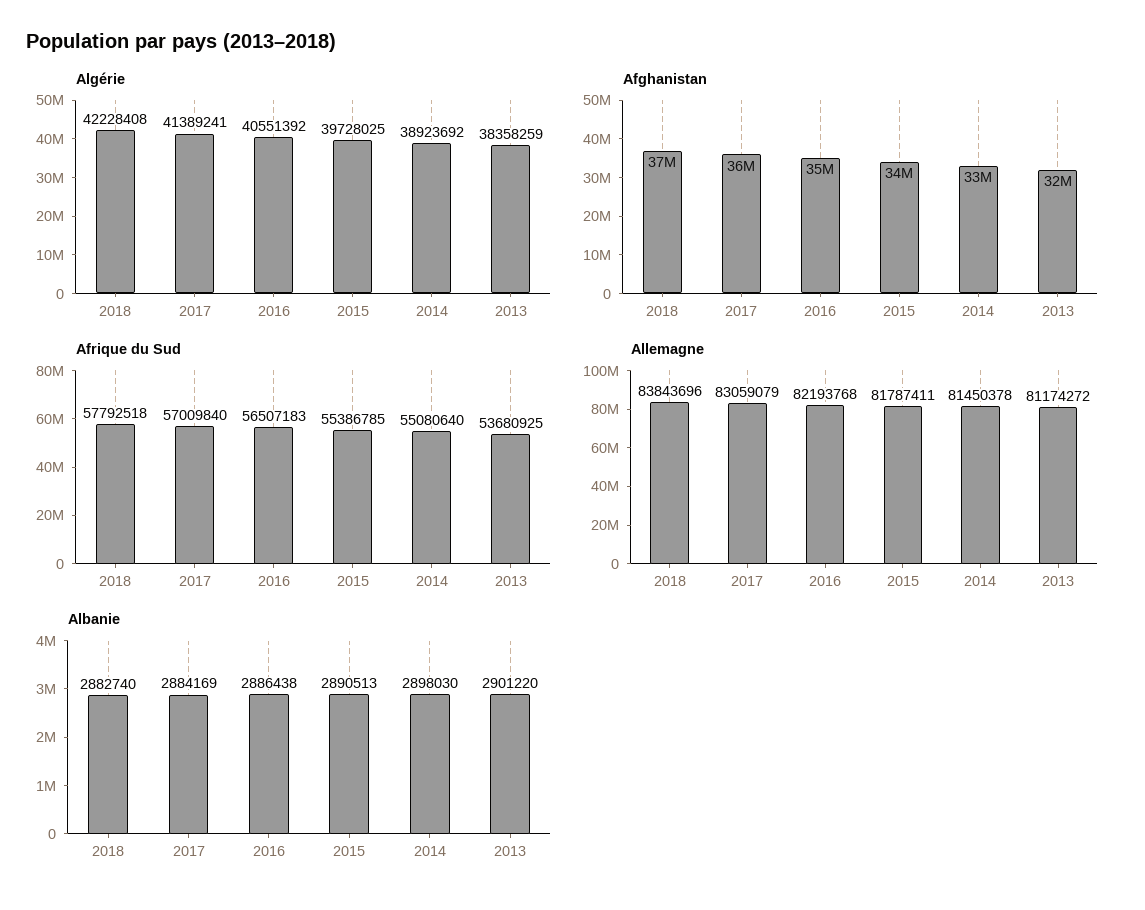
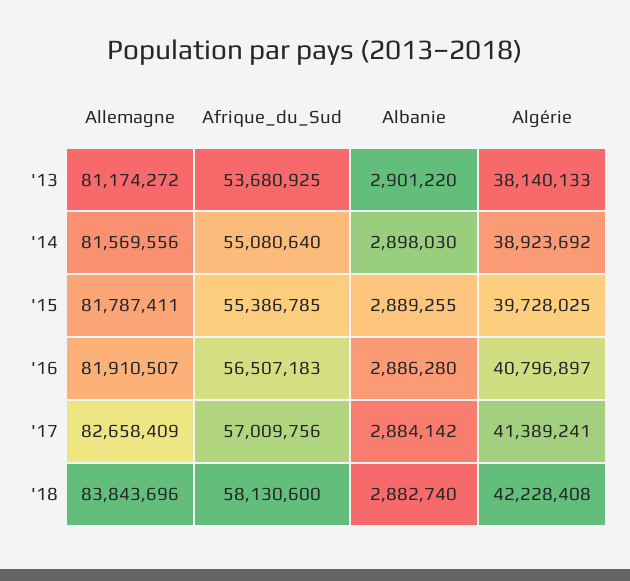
  {
    "Algérie": {
      "2018": 42228408,
      "2017": 41389241,
-     "2016": 40551392,
+     "2016": 40796897,
      "2015": 39728025,
      "2014": 38923692,
-     "2013": 38358259
+     "2013": 38140133
    },
-   "Afghanistan": {
-     "2018": 37000000,
-     "2017": 36000000,
-     "2016": 35000000,
-     "2015": 34000000,
-     "2014": 33000000,
-     "2013": 32000000
-   },
    "Afrique du Sud": {
-     "2018": 57792518,
+     "2018": 58130600,
-     "2017": 57009840,
+     "2017": 57009756,
      "2016": 56507183,
      "2015": 55386785,
      "2014": 55080640,
      "2013": 53680925
    },
    "Allemagne": {
      "2018": 83843696,
-     "2017": 83059079,
+     "2017": 82658409,
-     "2016": 82193768,
+     "2016": 81910507,
      "2015": 81787411,
-     "2014": 81450378,
+     "2014": 81569556,
      "2013": 81174272
    },
    "Albanie": {
      "2018": 2882740,
-     "2017": 2884169,
+     "2017": 2884142,
-     "2016": 2886438,
+     "2016": 2886280,
-     "2015": 2890513,
+     "2015": 2889255,
      "2014": 2898030,
      "2013": 2901220
    }
  }

